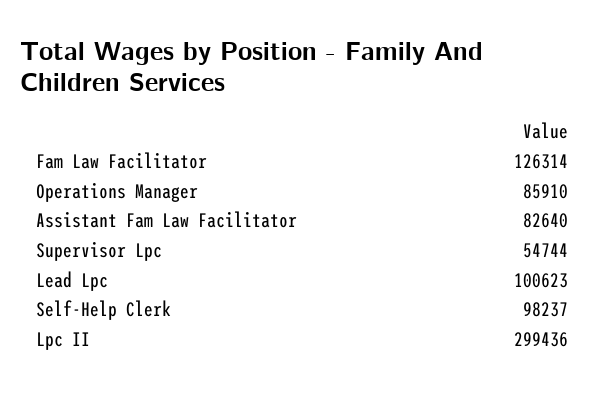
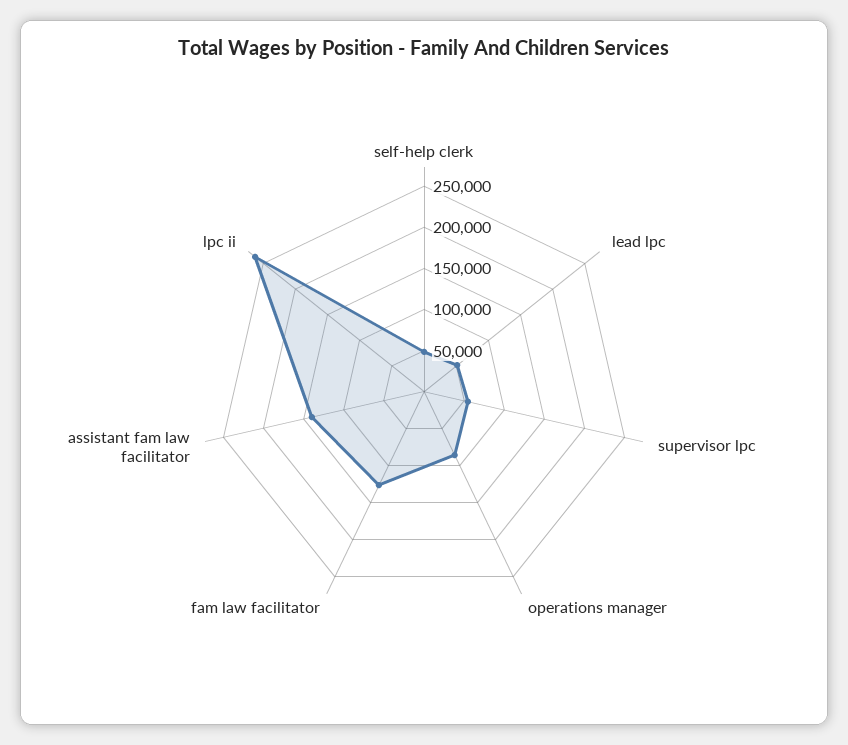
  {
    "Fam Law Facilitator": 126314,
    "Operations Manager": 85910,
-   "Assistant Fam Law Facilitator": 82640,
+   "Assistant Fam Law Facilitator": 140000,
    "Supervisor Lpc": 54744,
-   "Lead Lpc": 100623,
+   "Lead Lpc": 50000,
-   "Self-Help Clerk": 98237,
+   "Self-Help Clerk": 50000,
-   "Lpc II": 299436
+   "Lpc II": 260000
  }

